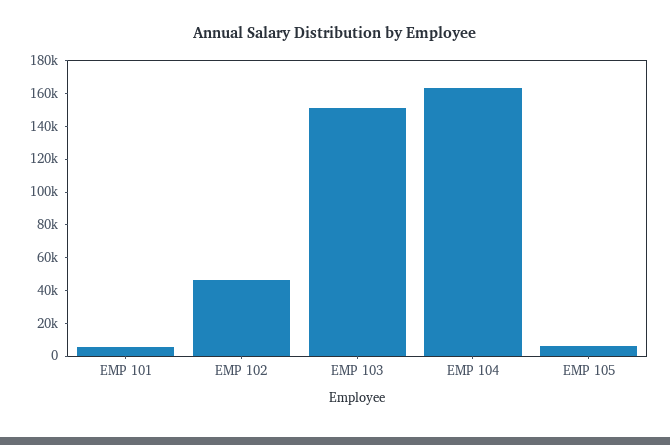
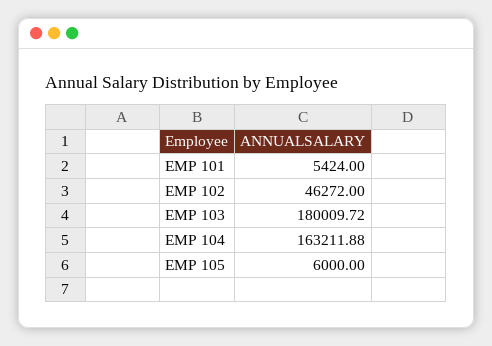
  {
    "EMP 101": 5424,
    "EMP 102": 46272,
-   "EMP 103": 150000,
+   "EMP 103": 180009.72,
    "EMP 104": 163211.88,
    "EMP 105": 6000
  }

